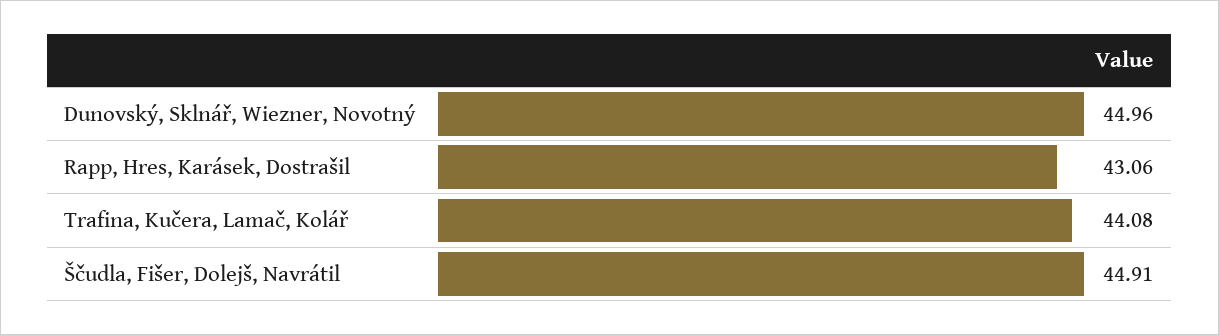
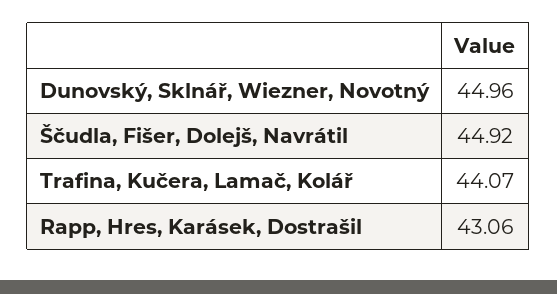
  {
    "Dunovský, Sklnář, Wiezner, Novotný": 44.96,
    "Rapp, Hres, Karásek, Dostrašil": 43.06,
-   "Trafina, Kučera, Lamač, Kolář": 44.08,
+   "Trafina, Kučera, Lamač, Kolář": 44.07,
-   "Ščudla, Fišer, Dolejš, Navrátil": 44.91
+   "Ščudla, Fišer, Dolejš, Navrátil": 44.92
  }

